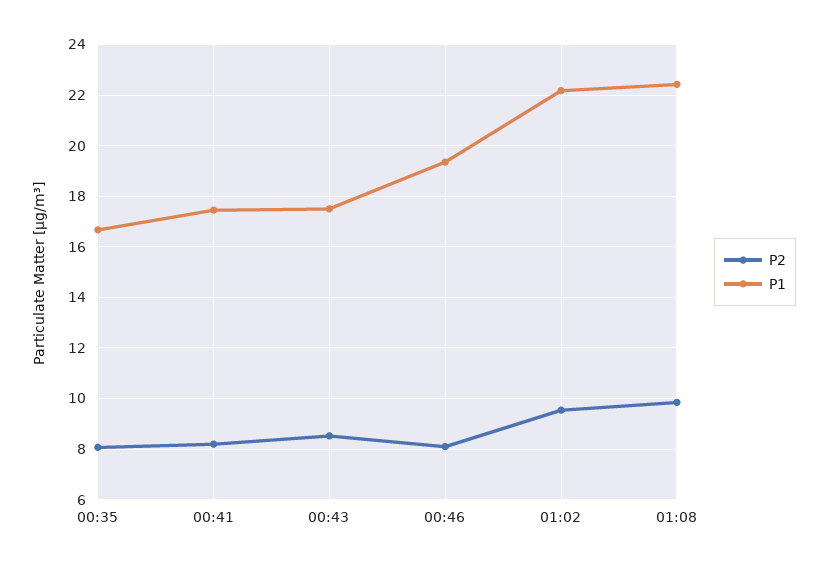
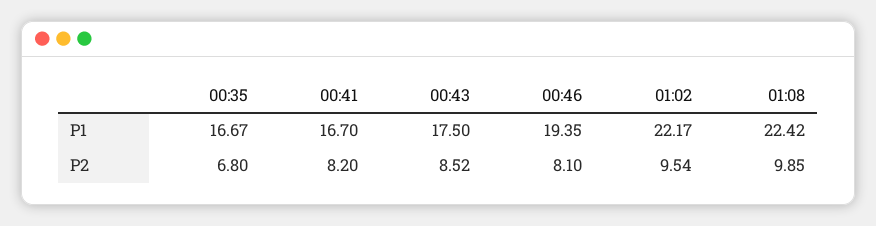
  {
    "P2": {
-     "00:35": 8,
+     "00:35": 6.8,
      "00:41": 8.2,
      "00:43": 8.52,
      "00:46": 8.1,
      "01:02": 9.54,
      "01:08": 9.85
    },
    "P1": {
      "00:35": 16.67,
-     "00:41": 17.5,
+     "00:41": 16.7,
      "00:43": 17.5,
      "00:46": 19.35,
      "01:02": 22.17,
      "01:08": 22.42
    }
  }

